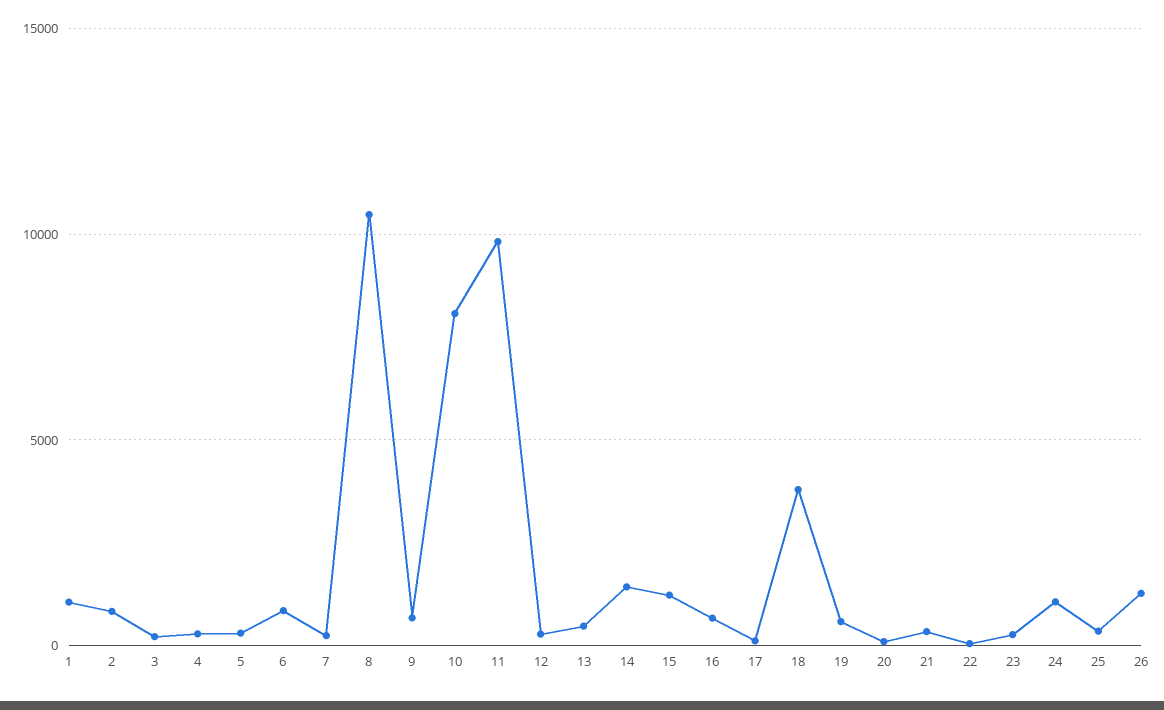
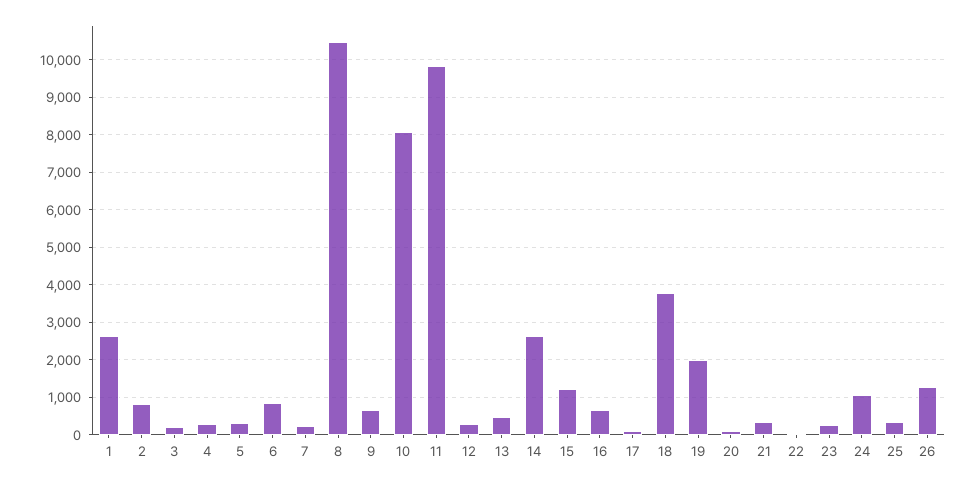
  {
-   "1": 1000,
+   "1": 2600,
    "2": 800,
    "3": 200,
    "4": 200,
    "5": 400,
    "6": 800,
    "7": 200,
    "8": 10400,
    "9": 600,
    "10": 8000,
    "11": 9800,
    "12": 200,
    "13": 400,
-   "14": 1500,
+   "14": 2600,
    "15": 1200,
    "16": 600,
    "17": 200,
    "18": 3800,
-   "19": 500,
+   "19": 2000,
    "20": 0,
    "21": 400,
    "22": 0,
    "23": 200,
    "24": 1000,
    "25": 400,
    "26": 1200
  }

